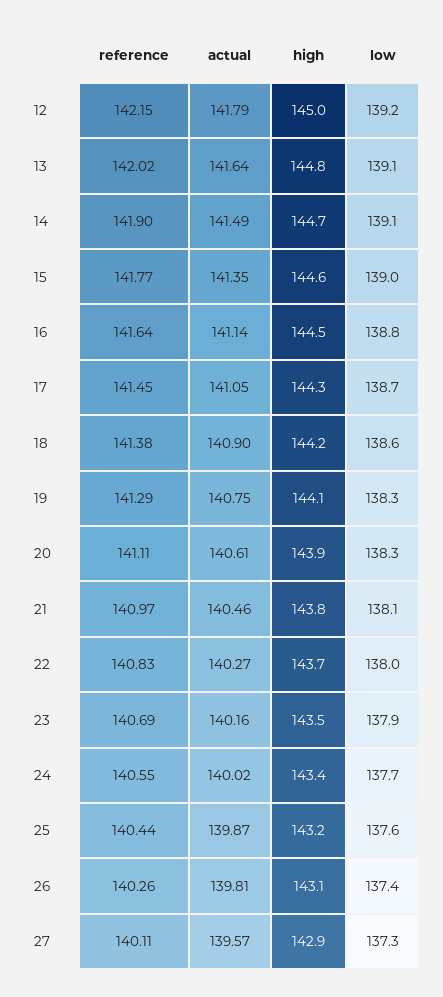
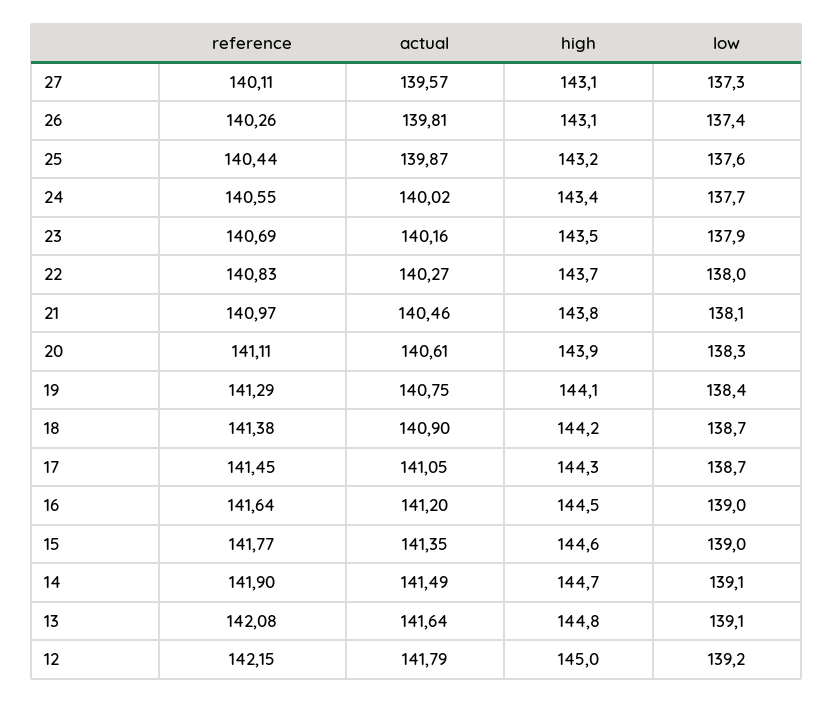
  {
    "reference": {
      "12": 142.15,
-     "13": 142.02,
+     "13": 142.08,
      "14": 141.9,
      "15": 141.77,
      "16": 141.64,
      "17": 141.45,
      "18": 141.38,
      "19": 141.29,
      "20": 141.11,
      "21": 140.97,
      "22": 140.83,
      "23": 140.69,
      "24": 140.55,
      "25": 140.44,
      "26": 140.26,
      "27": 140.11
    },
    "actual": {
      "12": 141.79,
      "13": 141.64,
      "14": 141.49,
      "15": 141.35,
-     "16": 141.14,
+     "16": 141.2,
      "17": 141.05,
      "18": 140.9,
      "19": 140.75,
      "20": 140.61,
      "21": 140.46,
      "22": 140.27,
      "23": 140.16,
      "24": 140.02,
      "25": 139.87,
      "26": 139.81,
      "27": 139.57
    },
    "high": {
      "12": 145,
      "13": 144.8,
      "14": 144.7,
      "15": 144.6,
      "16": 144.5,
      "17": 144.3,
      "18": 144.2,
      "19": 144.1,
      "20": 143.9,
      "21": 143.8,
      "22": 143.7,
      "23": 143.5,
      "24": 143.4,
      "25": 143.2,
      "26": 143.1,
-     "27": 142.9
+     "27": 143.1
    },
    "low": {
      "12": 139.2,
      "13": 139.1,
      "14": 139.1,
      "15": 139,
-     "16": 138.8,
+     "16": 139,
      "17": 138.7,
-     "18": 138.6,
+     "18": 138.7,
-     "19": 138.3,
+     "19": 138.4,
      "20": 138.3,
      "21": 138.1,
      "22": 138,
      "23": 137.9,
      "24": 137.7,
      "25": 137.6,
      "26": 137.4,
      "27": 137.3
    }
  }

